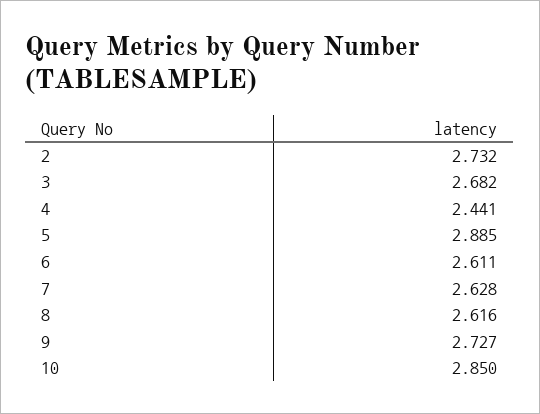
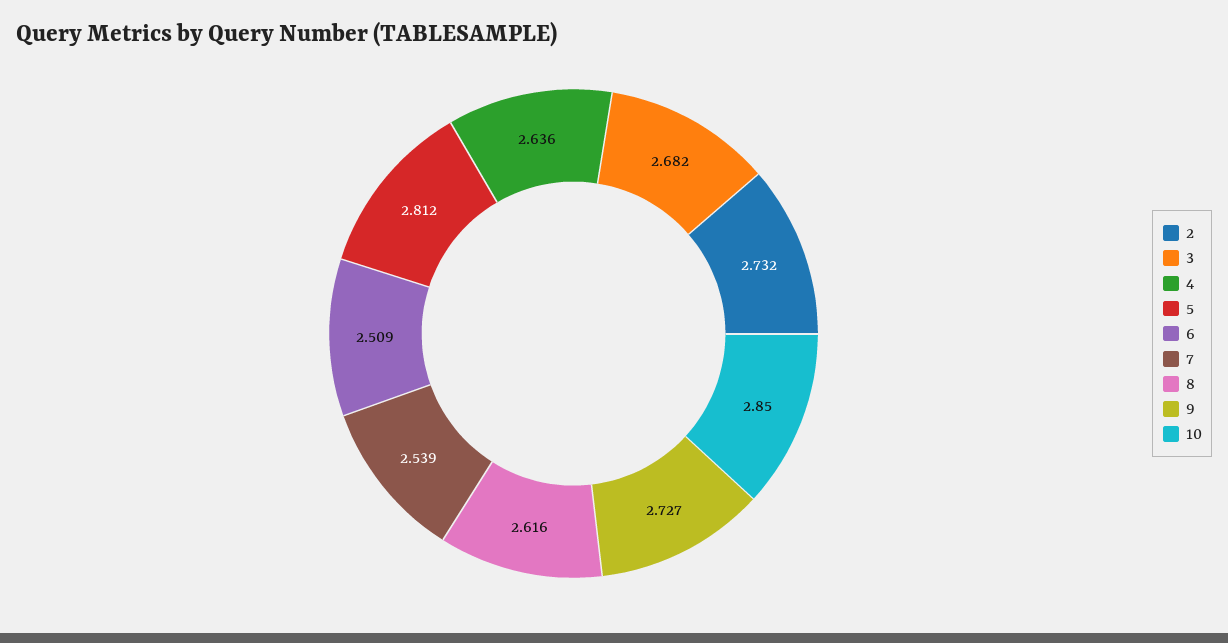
  {
    "2": 2.732,
    "3": 2.682,
-   "4": 2.441,
+   "4": 2.636,
-   "5": 2.885,
+   "5": 2.812,
-   "6": 2.611,
+   "6": 2.509,
-   "7": 2.628,
+   "7": 2.539,
    "8": 2.616,
    "9": 2.727,
    "10": 2.85
  }

